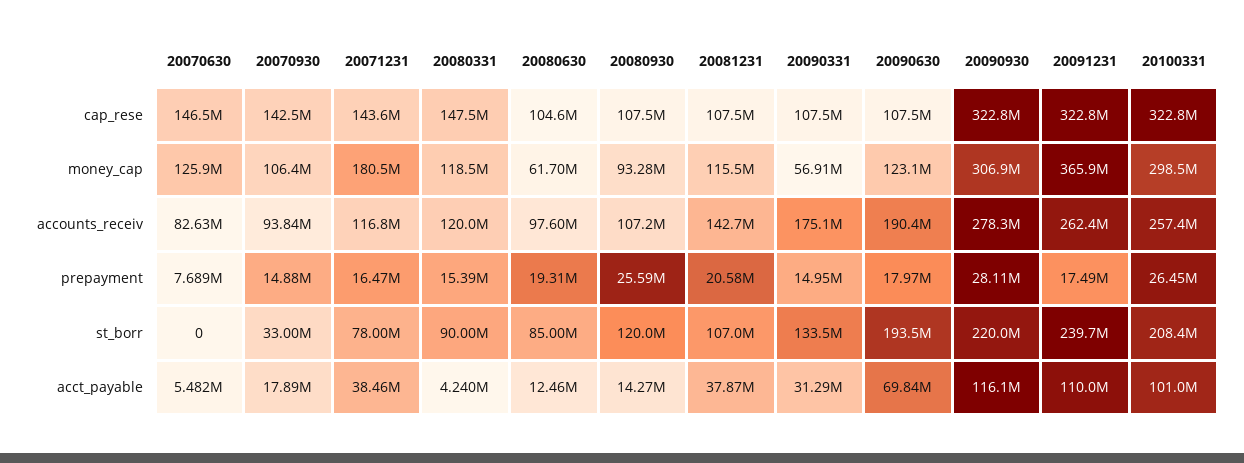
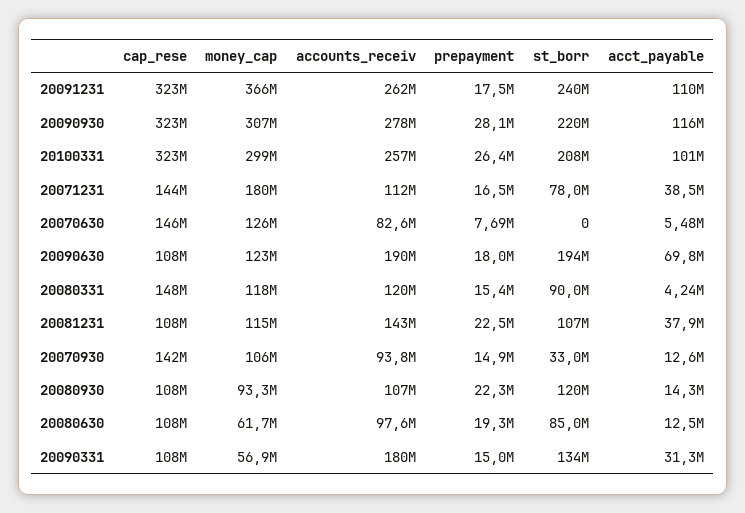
  {
    "20070630": {
      "cap_rese": 146500000,
      "money_cap": 125900000,
      "accounts_receiv": 82630000,
      "prepayment": 7689000,
      "st_borr": 0,
      "acct_payable": 5482000
    },
    "20070930": {
      "cap_rese": 142500000,
      "money_cap": 106400000,
      "accounts_receiv": 93840000,
      "prepayment": 14880000,
      "st_borr": 33000000,
-     "acct_payable": 17890000
+     "acct_payable": 12600000
    },
    "20071231": {
      "cap_rese": 143600000,
      "money_cap": 180500000,
-     "accounts_receiv": 116800000,
+     "accounts_receiv": 112000000,
      "prepayment": 16470000,
      "st_borr": 78000000,
      "acct_payable": 38460000
    },
    "20080331": {
      "cap_rese": 147500000,
      "money_cap": 118500000,
      "accounts_receiv": 120000000,
      "prepayment": 15390000,
      "st_borr": 90000000,
      "acct_payable": 4240000
    },
    "20080630": {
-     "cap_rese": 104600000,
+     "cap_rese": 108000000,
      "money_cap": 61700000,
      "accounts_receiv": 97600000,
      "prepayment": 19310000,
      "st_borr": 85000000,
      "acct_payable": 12460000
    },
    "20080930": {
      "cap_rese": 107500000,
      "money_cap": 93280000,
      "accounts_receiv": 107200000,
-     "prepayment": 25590000,
+     "prepayment": 22300000,
      "st_borr": 120000000,
      "acct_payable": 14270000
    },
    "20081231": {
      "cap_rese": 107500000,
      "money_cap": 115500000,
      "accounts_receiv": 142700000,
-     "prepayment": 20580000,
+     "prepayment": 22500000,
      "st_borr": 107000000,
      "acct_payable": 37870000
    },
    "20090331": {
      "cap_rese": 107500000,
      "money_cap": 56910000,
-     "accounts_receiv": 175100000,
+     "accounts_receiv": 180000000,
      "prepayment": 14950000,
      "st_borr": 133500000,
      "acct_payable": 31290000
    },
    "20090630": {
      "cap_rese": 107500000,
      "money_cap": 123100000,
      "accounts_receiv": 190400000,
      "prepayment": 17970000,
      "st_borr": 193500000,
      "acct_payable": 69840000
    },
    "20090930": {
      "cap_rese": 322800000,
      "money_cap": 306900000,
      "accounts_receiv": 278300000,
      "prepayment": 28110000,
      "st_borr": 220000000,
      "acct_payable": 116100000
    },
    "20091231": {
      "cap_rese": 322800000,
      "money_cap": 365900000,
      "accounts_receiv": 262400000,
      "prepayment": 17490000,
      "st_borr": 239700000,
      "acct_payable": 110000000
    },
    "20100331": {
      "cap_rese": 322800000,
      "money_cap": 298500000,
      "accounts_receiv": 257400000,
      "prepayment": 26450000,
      "st_borr": 208400000,
      "acct_payable": 101000000
    }
  }

